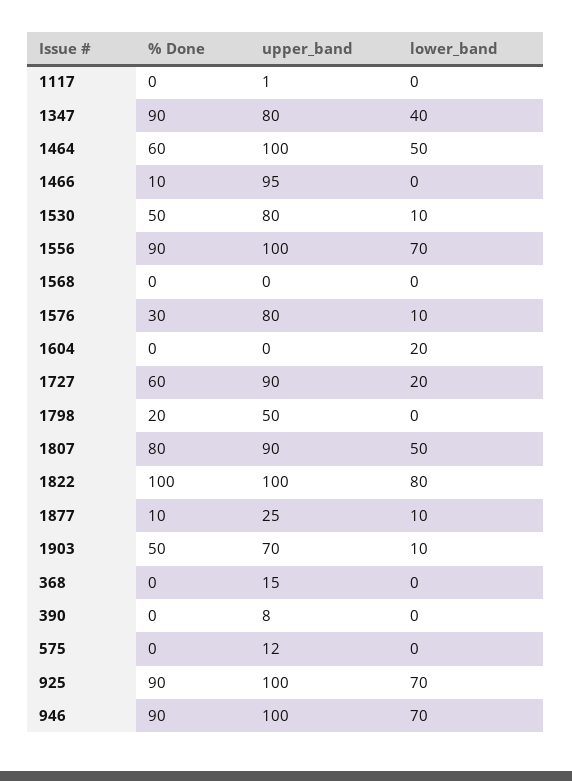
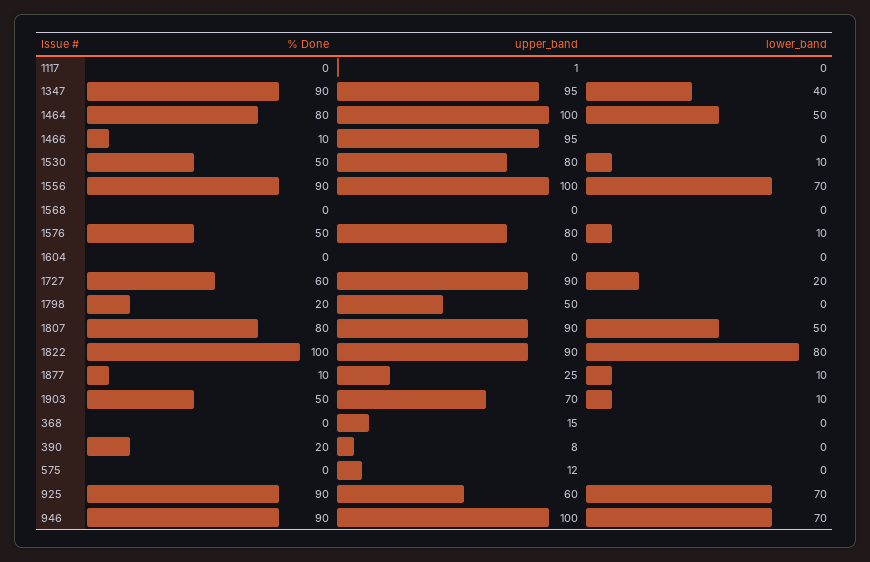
  {
    "% Done": {
      "1117": 0,
      "1347": 90,
-     "1464": 60,
+     "1464": 80,
      "1466": 10,
      "1530": 50,
      "1556": 90,
      "1568": 0,
-     "1576": 30,
+     "1576": 50,
      "1604": 0,
      "1727": 60,
      "1798": 20,
      "1807": 80,
      "1822": 100,
      "1877": 10,
      "1903": 50,
      "368": 0,
-     "390": 0,
+     "390": 20,
      "575": 0,
      "925": 90,
      "946": 90
    },
    "upper_band": {
      "1117": 1,
-     "1347": 80,
+     "1347": 95,
      "1464": 100,
      "1466": 95,
      "1530": 80,
      "1556": 100,
      "1568": 0,
      "1576": 80,
      "1604": 0,
      "1727": 90,
      "1798": 50,
      "1807": 90,
-     "1822": 100,
+     "1822": 90,
      "1877": 25,
      "1903": 70,
      "368": 15,
      "390": 8,
      "575": 12,
-     "925": 100,
+     "925": 60,
      "946": 100
    },
    "lower_band": {
      "1117": 0,
      "1347": 40,
      "1464": 50,
      "1466": 0,
      "1530": 10,
      "1556": 70,
      "1568": 0,
      "1576": 10,
-     "1604": 20,
+     "1604": 0,
      "1727": 20,
      "1798": 0,
      "1807": 50,
      "1822": 80,
      "1877": 10,
      "1903": 10,
      "368": 0,
      "390": 0,
      "575": 0,
      "925": 70,
      "946": 70
    }
  }

